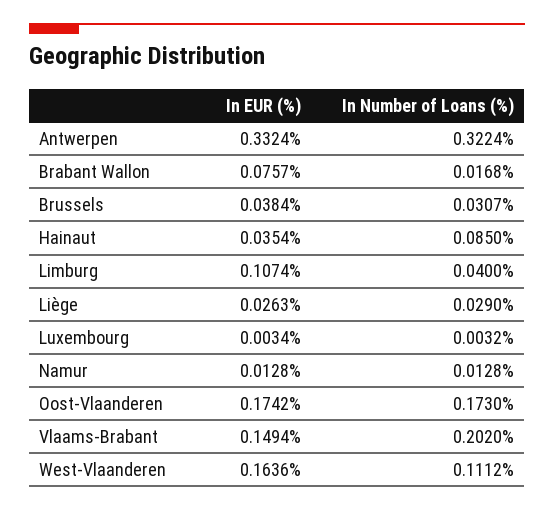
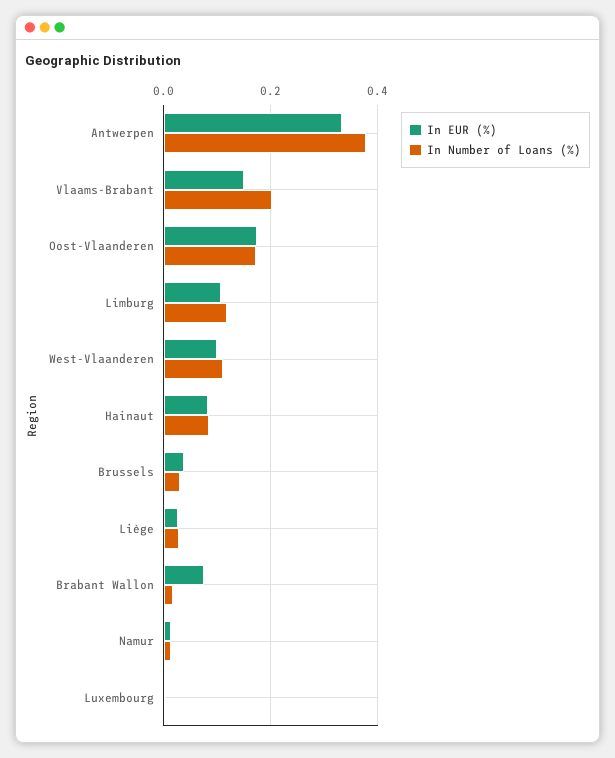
  {
    "In EUR (%)": {
      "Antwerpen": 0.3324,
      "Brabant Wallon": 0.0757,
      "Brussels": 0.0384,
-     "Hainaut": 0.0354,
+     "Hainaut": 0.08,
      "Limburg": 0.1074,
      "Liège": 0.0263,
      "Luxembourg": 0.0034,
      "Namur": 0.0128,
      "Oost-Vlaanderen": 0.1742,
      "Vlaams-Brabant": 0.1494,
-     "West-Vlaanderen": 0.1636
+     "West-Vlaanderen": 0.1
    },
    "In Number of Loans (%)": {
-     "Antwerpen": 0.3224,
+     "Antwerpen": 0.38,
      "Brabant Wallon": 0.0168,
      "Brussels": 0.0307,
      "Hainaut": 0.085,
-     "Limburg": 0.04,
+     "Limburg": 0.12,
      "Liège": 0.029,
      "Luxembourg": 0.0032,
      "Namur": 0.0128,
      "Oost-Vlaanderen": 0.173,
      "Vlaams-Brabant": 0.202,
      "West-Vlaanderen": 0.1112
    }
  }

